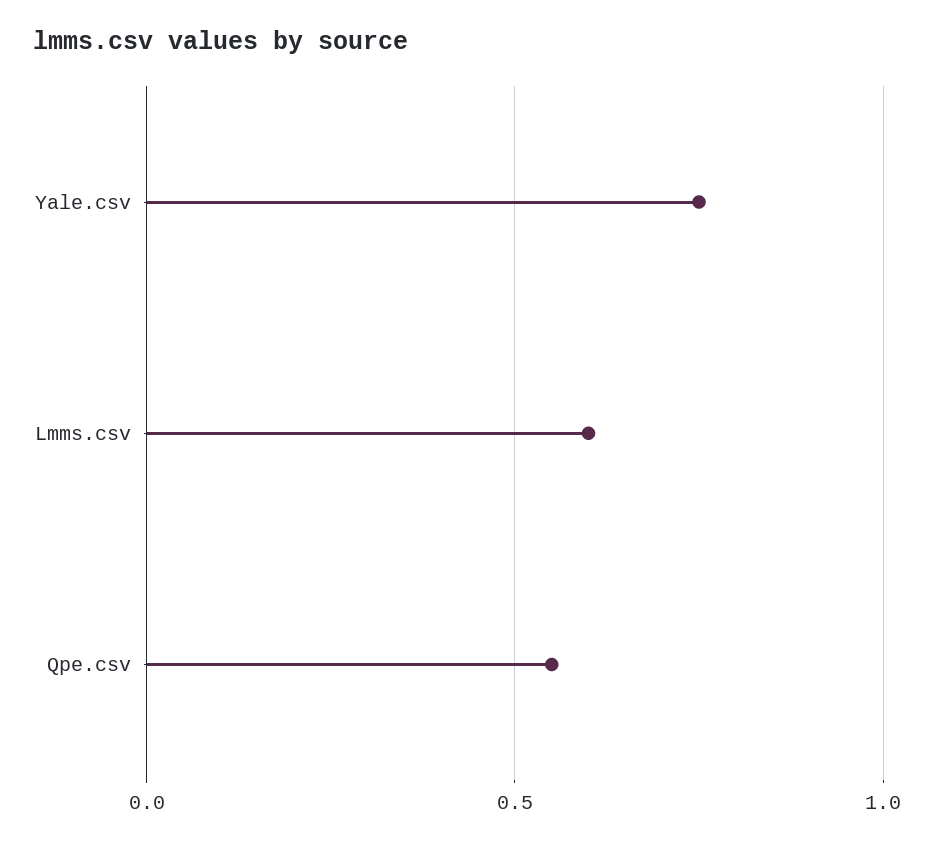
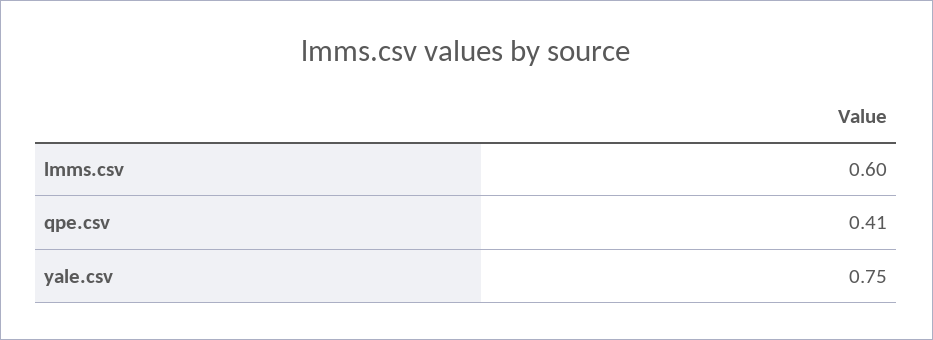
  {
    "Yale.csv": 0.75,
    "Lmms.csv": 0.6,
-   "Qpe.csv": 0.55
+   "Qpe.csv": 0.41
  }

